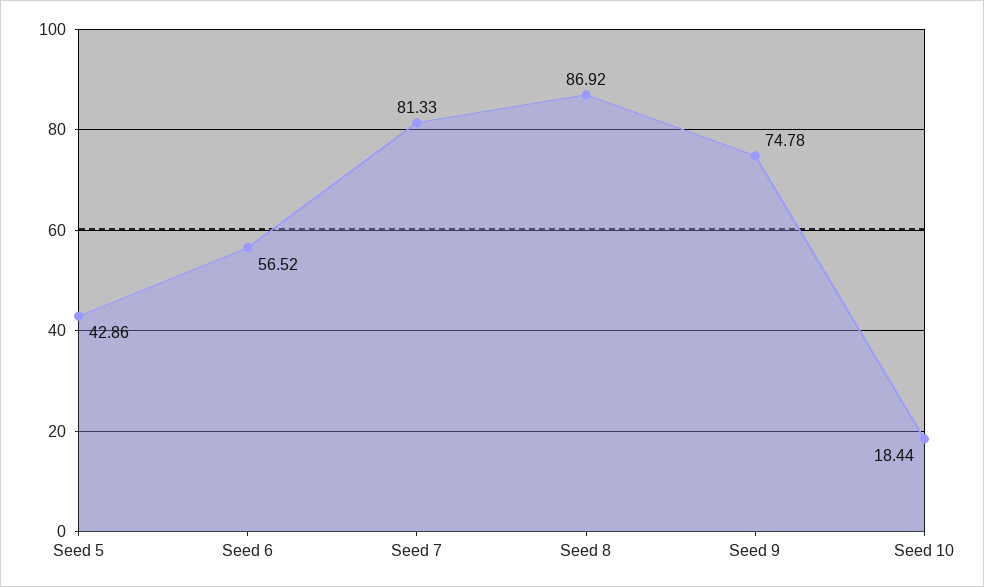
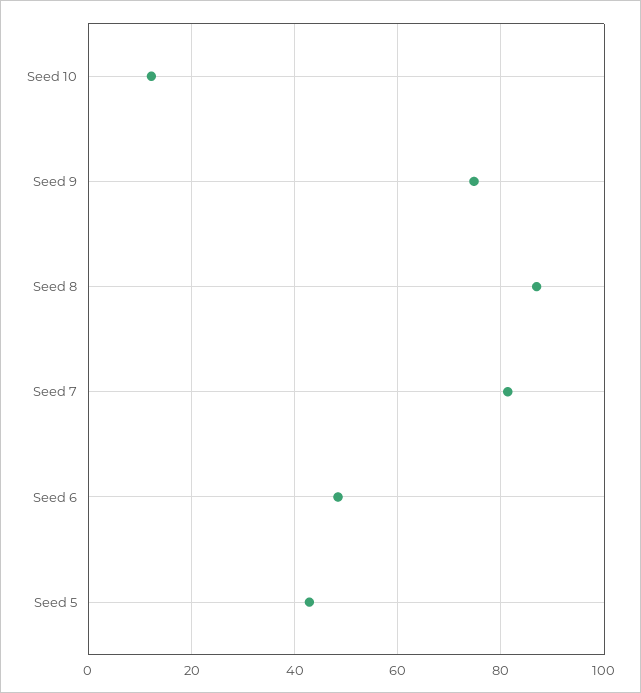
  {
    "Seed 5": 42.86,
-   "Seed 6": 56.52,
+   "Seed 6": 48,
    "Seed 7": 81.33,
    "Seed 8": 86.92,
    "Seed 9": 74.78,
-   "Seed 10": 18.44
+   "Seed 10": 12
  }

